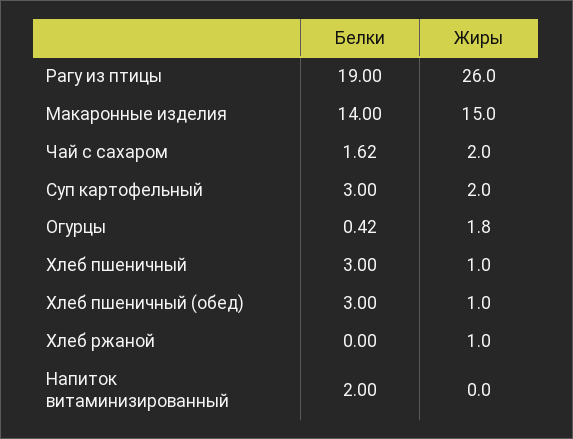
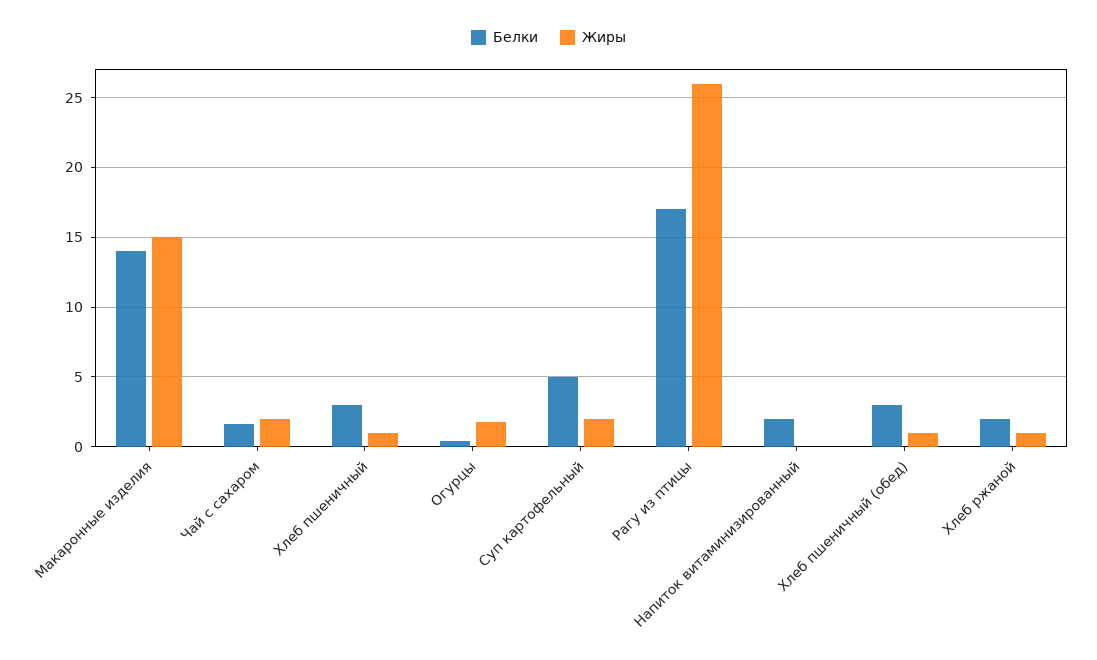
  {
    "Белки": {
-     "Рагу из птицы": 19,
+     "Рагу из птицы": 17,
      "Макаронные изделия": 14,
      "Чай с сахаром": 1.62,
-     "Суп картофельный": 3,
+     "Суп картофельный": 5,
      "Огурцы": 0.42,
      "Хлеб пшеничный": 3,
      "Хлеб пшеничный (обед)": 3,
-     "Хлеб ржаной": 0,
+     "Хлеб ржаной": 2,
      "Напиток витаминизированный": 2
    },
    "Жиры": {
      "Рагу из птицы": 26,
      "Макаронные изделия": 15,
      "Чай с сахаром": 2,
      "Суп картофельный": 2,
      "Огурцы": 1.8,
      "Хлеб пшеничный": 1,
      "Хлеб пшеничный (обед)": 1,
      "Хлеб ржаной": 1,
      "Напиток витаминизированный": 0
    }
  }

